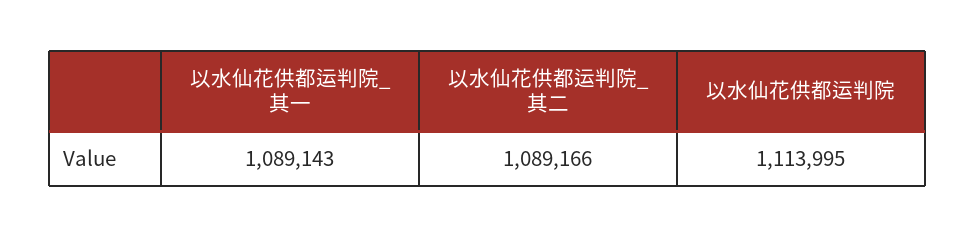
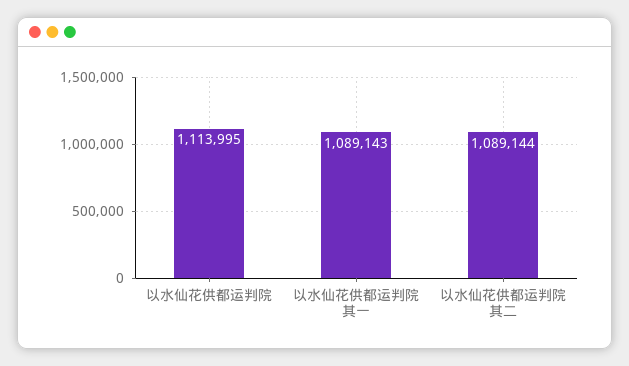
  {
    "以水仙花供都运判院_其一": 1089143,
-   "以水仙花供都运判院_其二": 1089166,
+   "以水仙花供都运判院_其二": 1089144,
    "以水仙花供都运判院": 1113995
  }

